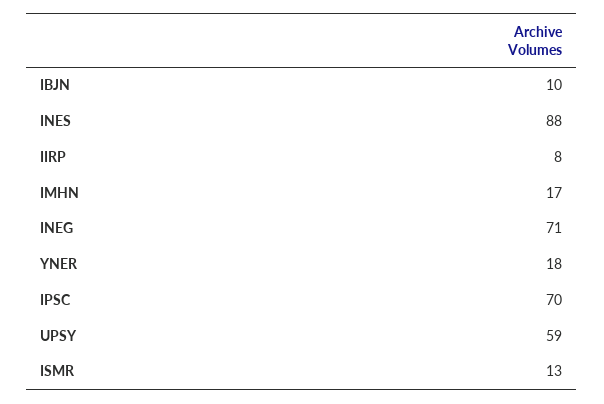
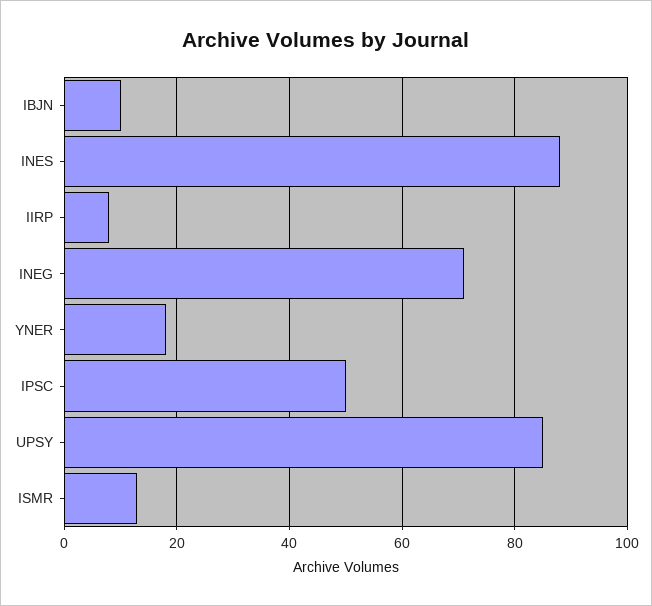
  {
    "IBJN": 10,
    "INES": 88,
    "IIRP": 8,
-   "IMHN": 17,
    "INEG": 71,
    "YNER": 18,
-   "IPSC": 70,
+   "IPSC": 50,
-   "UPSY": 59,
+   "UPSY": 85,
    "ISMR": 13
  }

